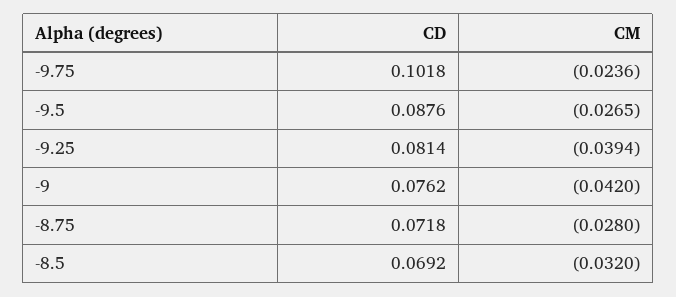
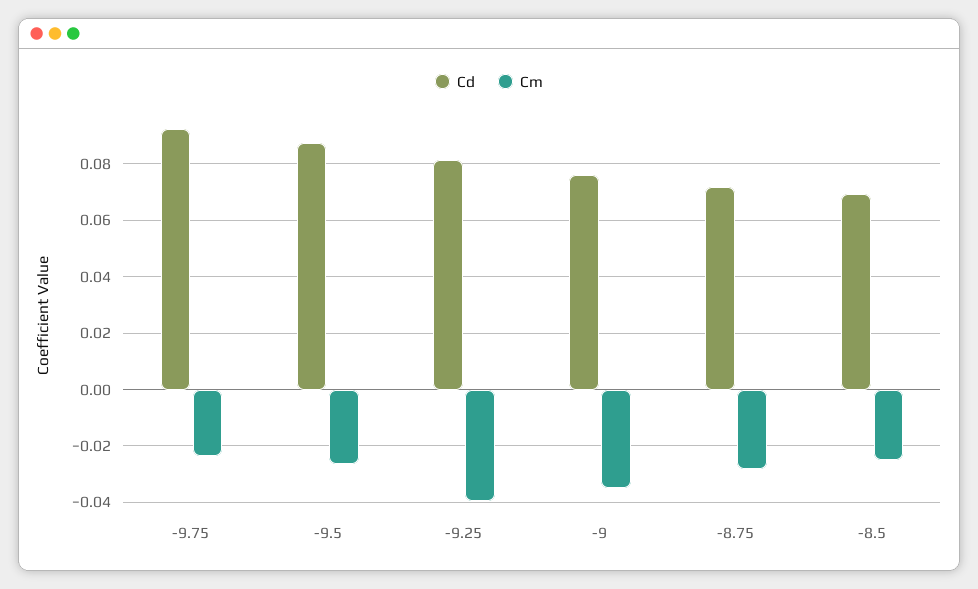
  {
    "CD": {
-     "-9.75": 0.1018,
+     "-9.75": 0.0925,
      "-9.5": 0.0876,
      "-9.25": 0.0814,
      "-9": 0.0762,
      "-8.75": 0.0718,
      "-8.5": 0.0692
    },
    "CM": {
      "-9.75": -0.0236,
      "-9.5": -0.0265,
      "-9.25": -0.0394,
-     "-9": -0.042,
+     "-9": -0.035,
      "-8.75": -0.028,
-     "-8.5": -0.032
+     "-8.5": -0.025
    }
  }

